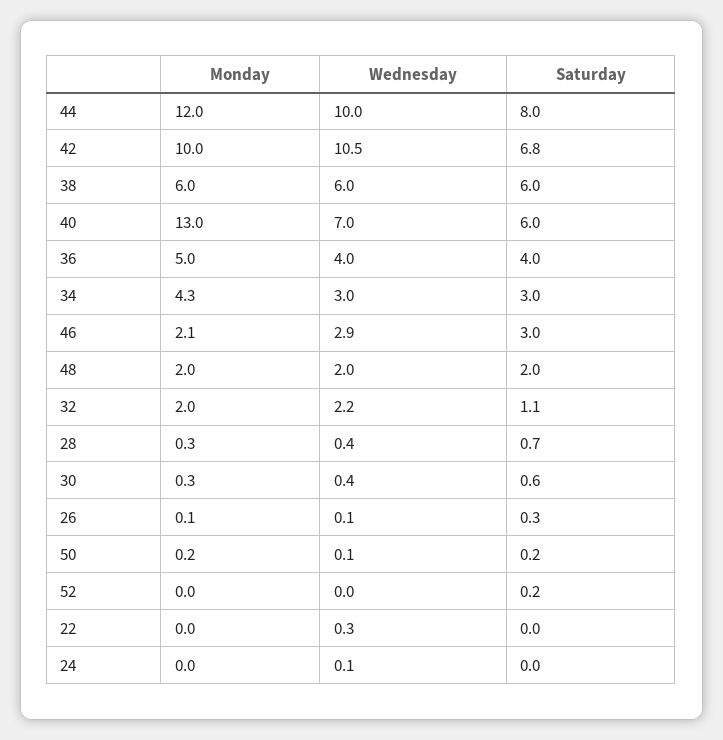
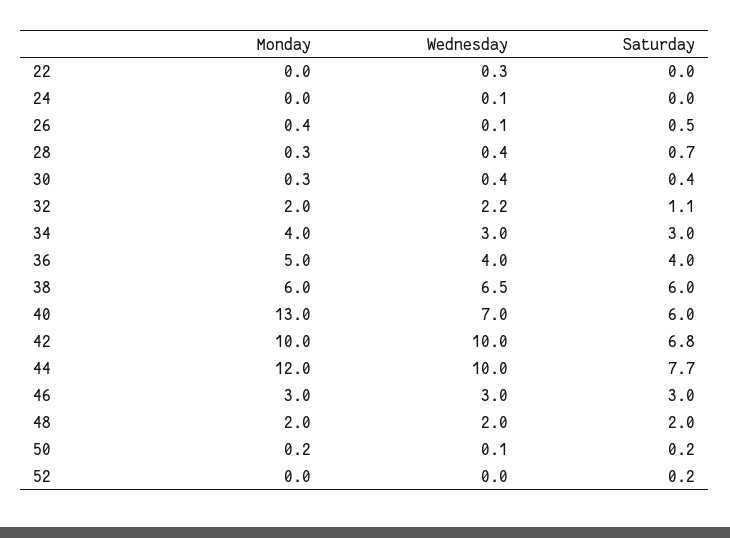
  {
    "Monday": {
      "44": 12,
      "42": 10,
      "38": 6,
      "40": 13,
      "36": 5,
-     "34": 4.3,
+     "34": 4,
-     "46": 2.1,
+     "46": 3,
      "48": 2,
      "32": 2,
      "28": 0.3,
      "30": 0.3,
-     "26": 0.1,
+     "26": 0.4,
      "50": 0.2,
      "52": 0,
      "22": 0,
      "24": 0
    },
    "Wednesday": {
      "44": 10,
-     "42": 10.5,
+     "42": 10,
-     "38": 6,
+     "38": 6.5,
      "40": 7,
      "36": 4,
      "34": 3,
-     "46": 2.9,
+     "46": 3,
      "48": 2,
      "32": 2.2,
      "28": 0.4,
      "30": 0.4,
      "26": 0.1,
      "50": 0.1,
      "52": 0,
      "22": 0.3,
      "24": 0.1
    },
    "Saturday": {
-     "44": 8,
+     "44": 7.7,
      "42": 6.8,
      "38": 6,
      "40": 6,
      "36": 4,
      "34": 3,
      "46": 3,
      "48": 2,
      "32": 1.1,
      "28": 0.7,
-     "30": 0.6,
+     "30": 0.4,
-     "26": 0.3,
+     "26": 0.5,
      "50": 0.2,
      "52": 0.2,
      "22": 0,
      "24": 0
    }
  }

